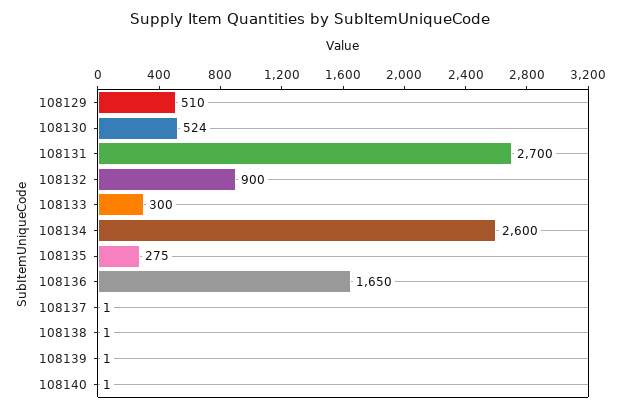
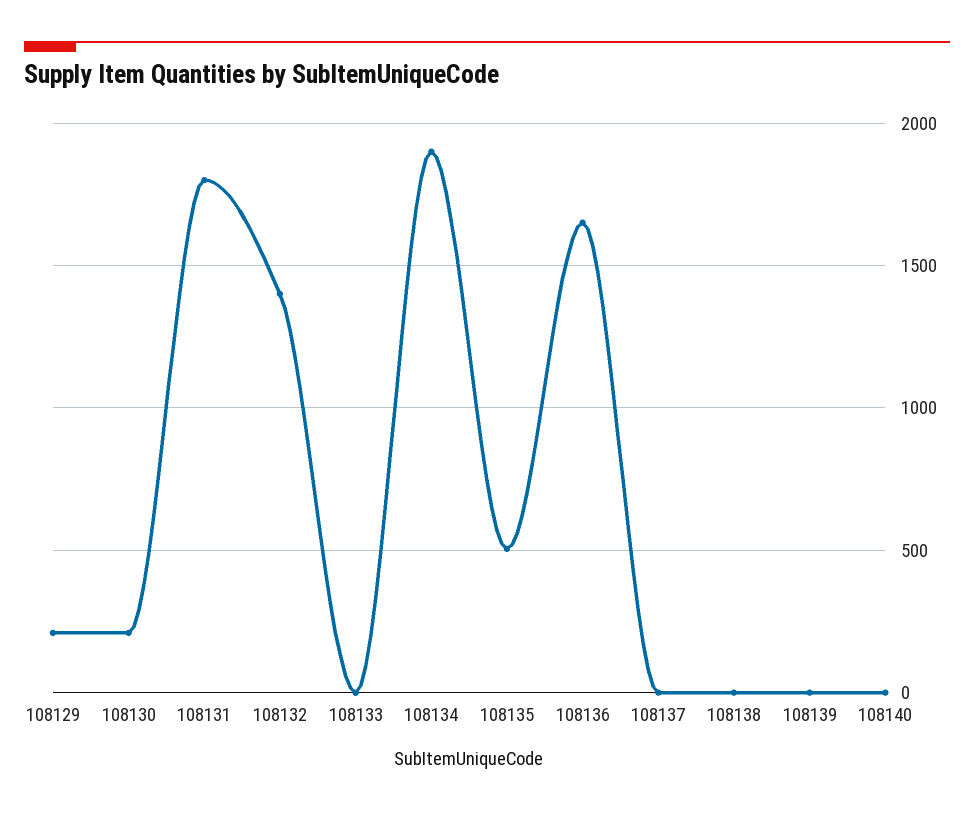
  {
-   "108129": 510,
+   "108129": 200,
-   "108130": 524,
+   "108130": 200,
-   "108131": 2700,
+   "108131": 1800,
-   "108132": 900,
+   "108132": 1400,
-   "108133": 300,
+   "108133": 0,
-   "108134": 2600,
+   "108134": 1900,
-   "108135": 275,
+   "108135": 500,
    "108136": 1650,
    "108137": 1,
    "108138": 1,
    "108139": 1,
    "108140": 1
  }

